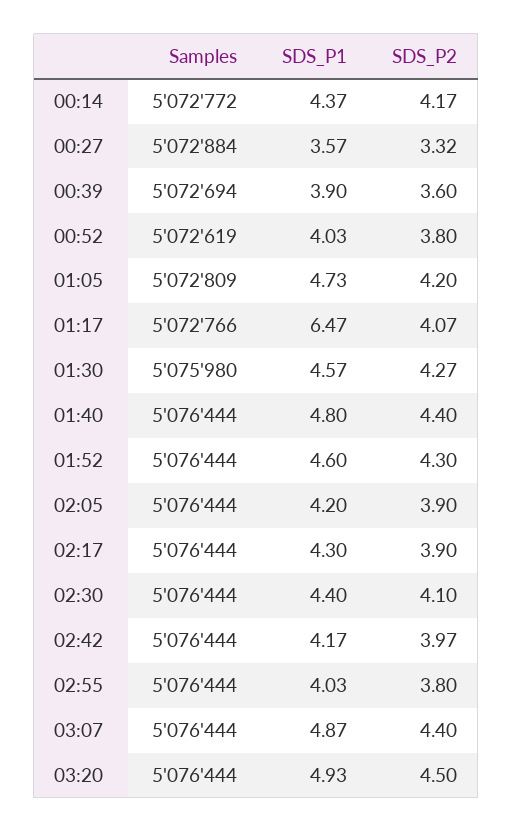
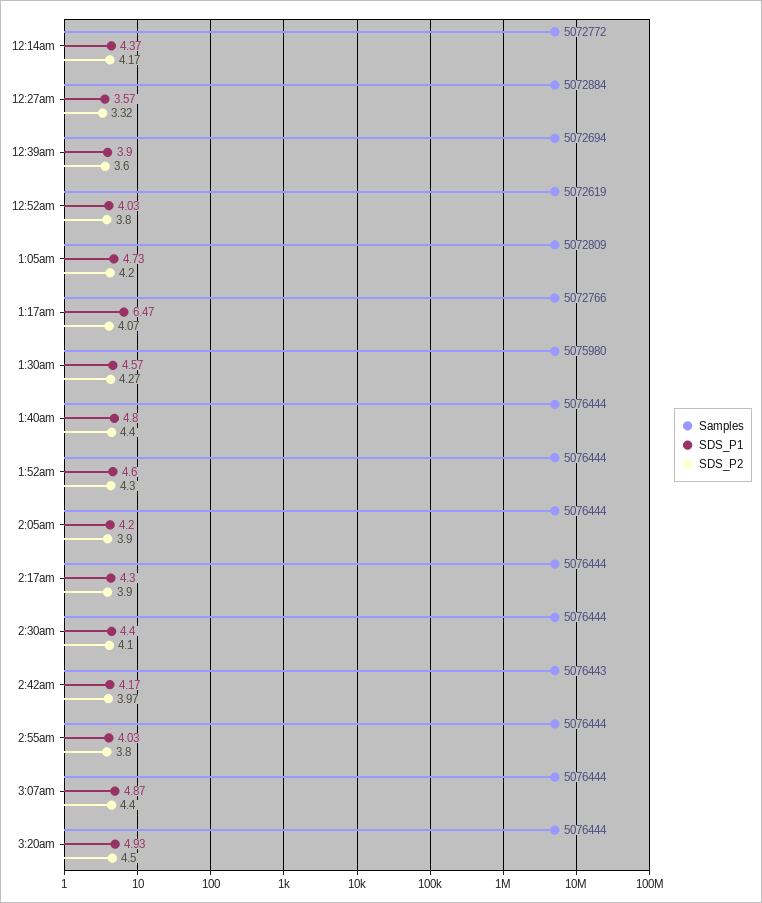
  {
    "Samples": {
      "00:14": 5072772,
      "00:27": 5072884,
      "00:39": 5072694,
      "00:52": 5072619,
      "01:05": 5072809,
      "01:17": 5072766,
      "01:30": 5075980,
      "01:40": 5076444,
      "01:52": 5076444,
      "02:05": 5076444,
      "02:17": 5076444,
      "02:30": 5076444,
-     "02:42": 5076444,
+     "02:42": 5076443,
      "02:55": 5076444,
      "03:07": 5076444,
      "03:20": 5076444
    },
    "SDS_P1": {
      "00:14": 4.37,
      "00:27": 3.57,
      "00:39": 3.9,
      "00:52": 4.03,
      "01:05": 4.73,
      "01:17": 6.47,
      "01:30": 4.57,
      "01:40": 4.8,
      "01:52": 4.6,
      "02:05": 4.2,
      "02:17": 4.3,
      "02:30": 4.4,
      "02:42": 4.17,
      "02:55": 4.03,
      "03:07": 4.87,
      "03:20": 4.93
    },
    "SDS_P2": {
      "00:14": 4.17,
      "00:27": 3.32,
      "00:39": 3.6,
      "00:52": 3.8,
      "01:05": 4.2,
      "01:17": 4.07,
      "01:30": 4.27,
      "01:40": 4.4,
      "01:52": 4.3,
      "02:05": 3.9,
      "02:17": 3.9,
      "02:30": 4.1,
      "02:42": 3.97,
      "02:55": 3.8,
      "03:07": 4.4,
      "03:20": 4.5
    }
  }

